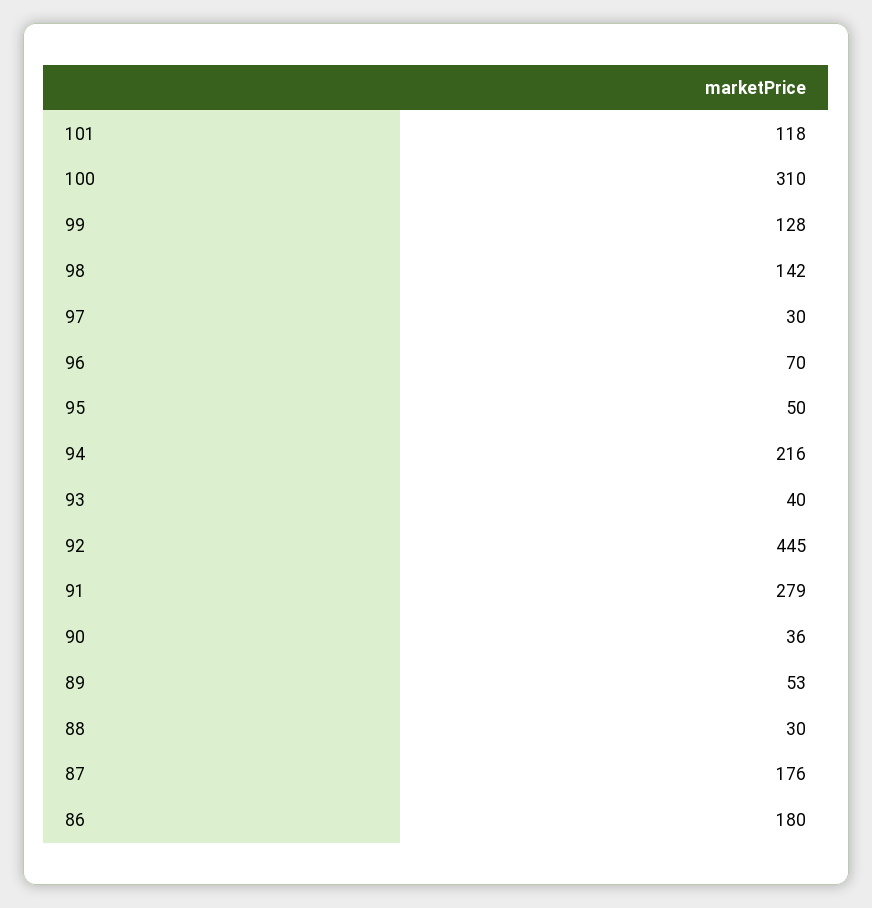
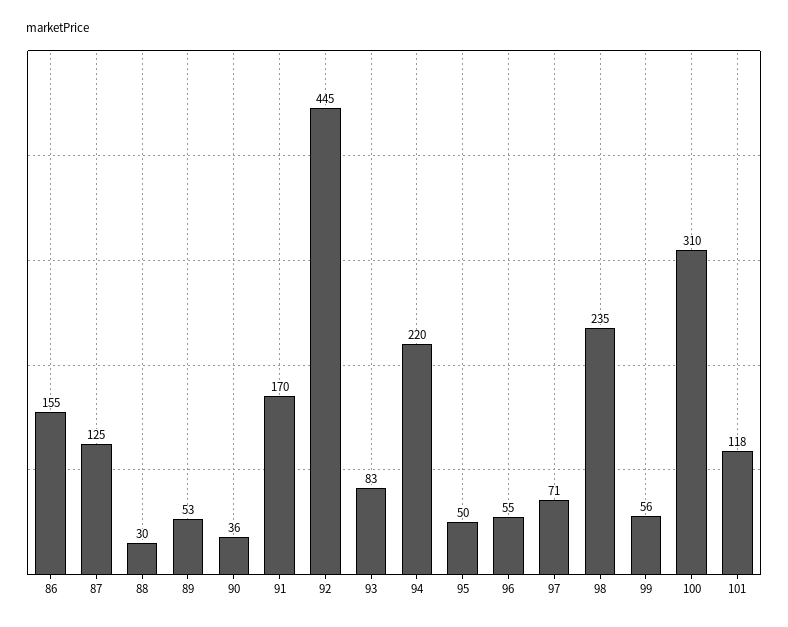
  {
    "101": 118,
    "100": 310,
-   "99": 128,
+   "99": 56,
-   "98": 142,
+   "98": 235,
-   "97": 30,
+   "97": 71,
-   "96": 70,
+   "96": 55,
    "95": 50,
-   "94": 216,
+   "94": 220,
-   "93": 40,
+   "93": 83,
    "92": 445,
-   "91": 279,
+   "91": 170,
    "90": 36,
    "89": 53,
    "88": 30,
-   "87": 176,
+   "87": 125,
-   "86": 180
+   "86": 155
  }

